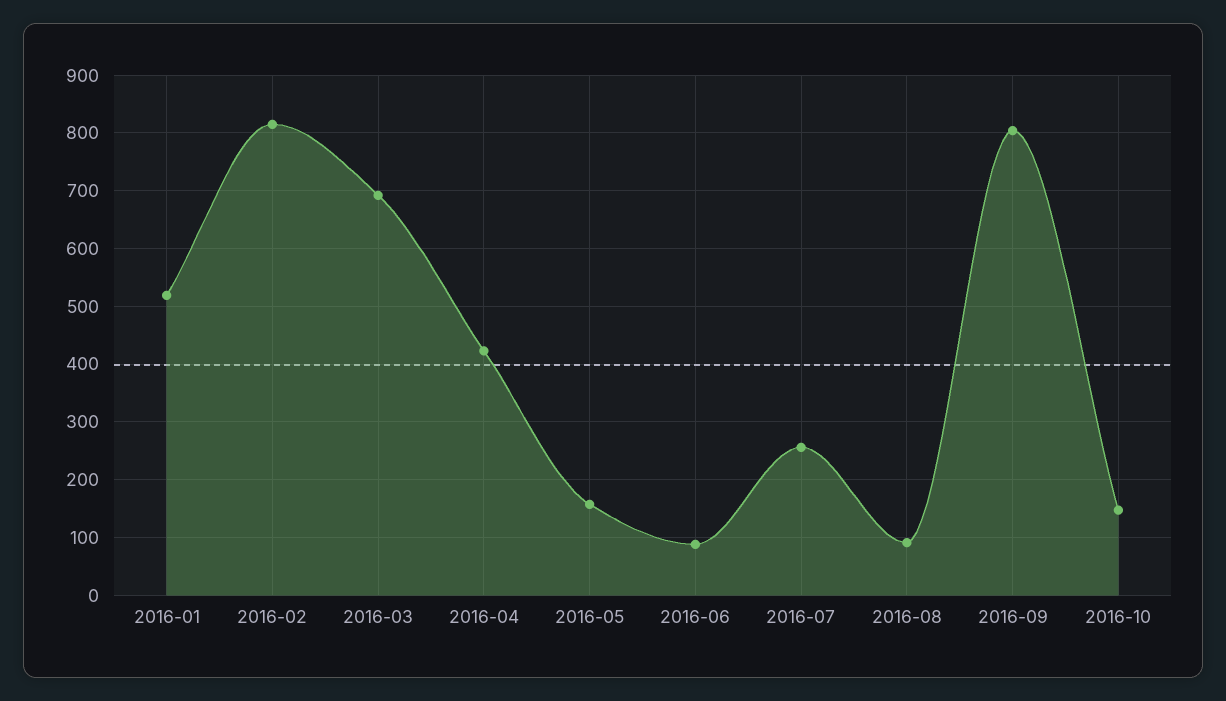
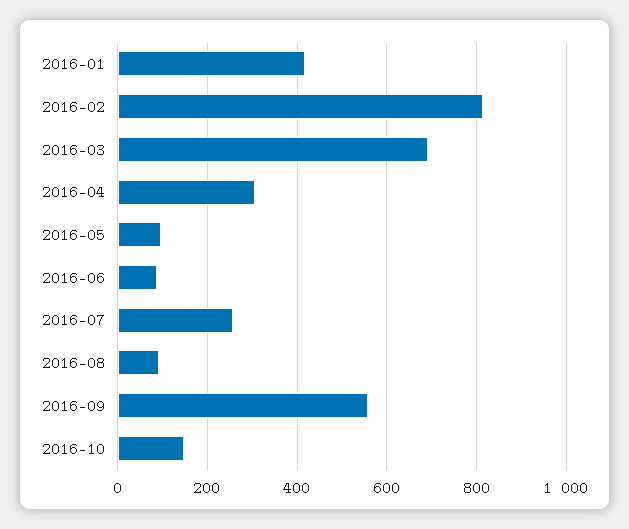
  {
-   "2016-01": 520,
+   "2016-01": 420,
    "2016-02": 820,
    "2016-03": 700,
-   "2016-04": 420,
+   "2016-04": 300,
-   "2016-05": 160,
+   "2016-05": 100,
    "2016-06": 80,
    "2016-07": 260,
    "2016-08": 100,
-   "2016-09": 800,
+   "2016-09": 560,
    "2016-10": 140
  }

